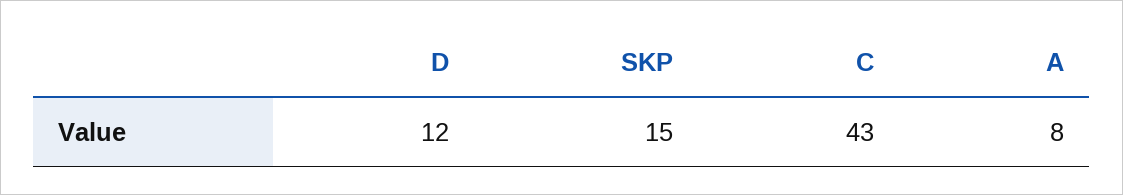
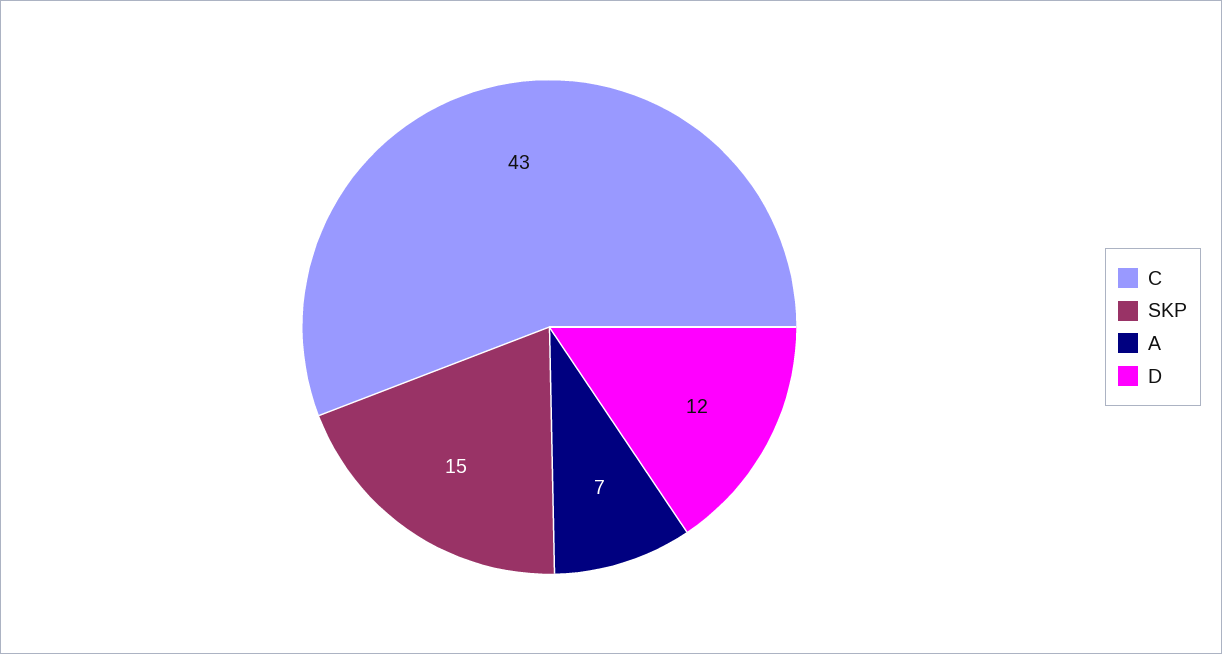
  {
    "D": 12,
    "SKP": 15,
    "C": 43,
-   "A": 8
+   "A": 7
  }

